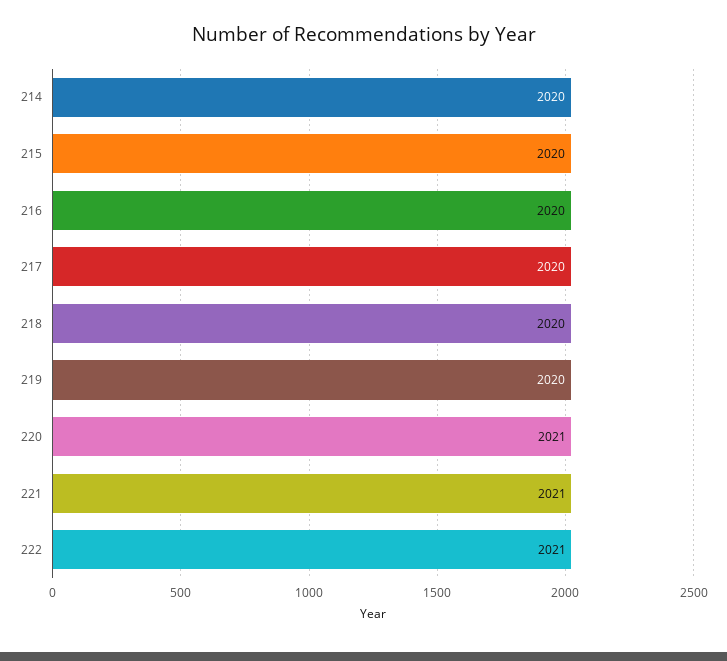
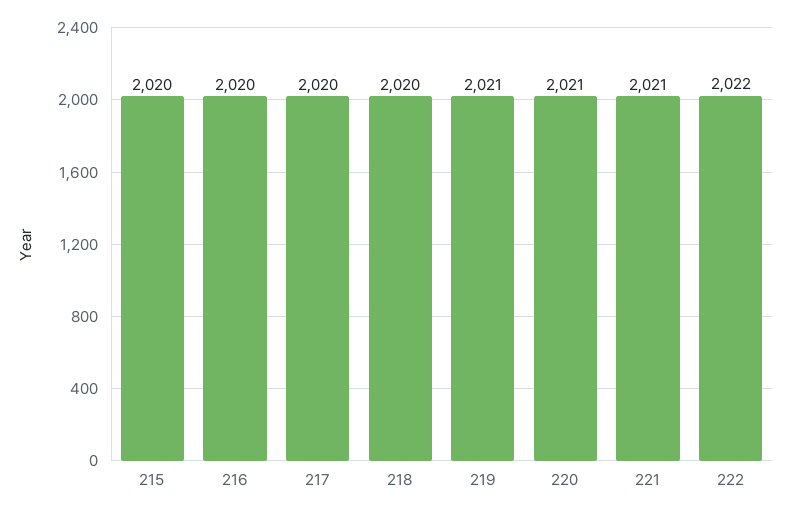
  {
-   "214": 2020,
    "215": 2020,
    "216": 2020,
    "217": 2020,
    "218": 2020,
-   "219": 2020,
+   "219": 2021,
    "220": 2021,
    "221": 2021,
-   "222": 2021
+   "222": 2022
  }

